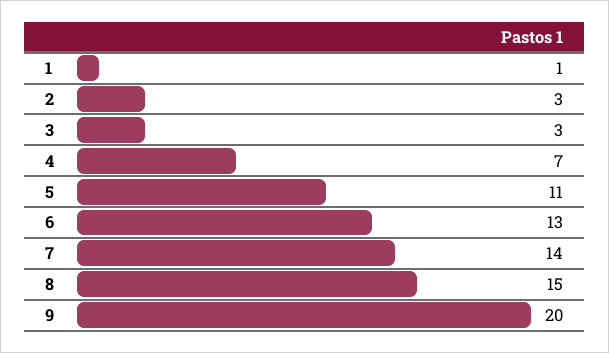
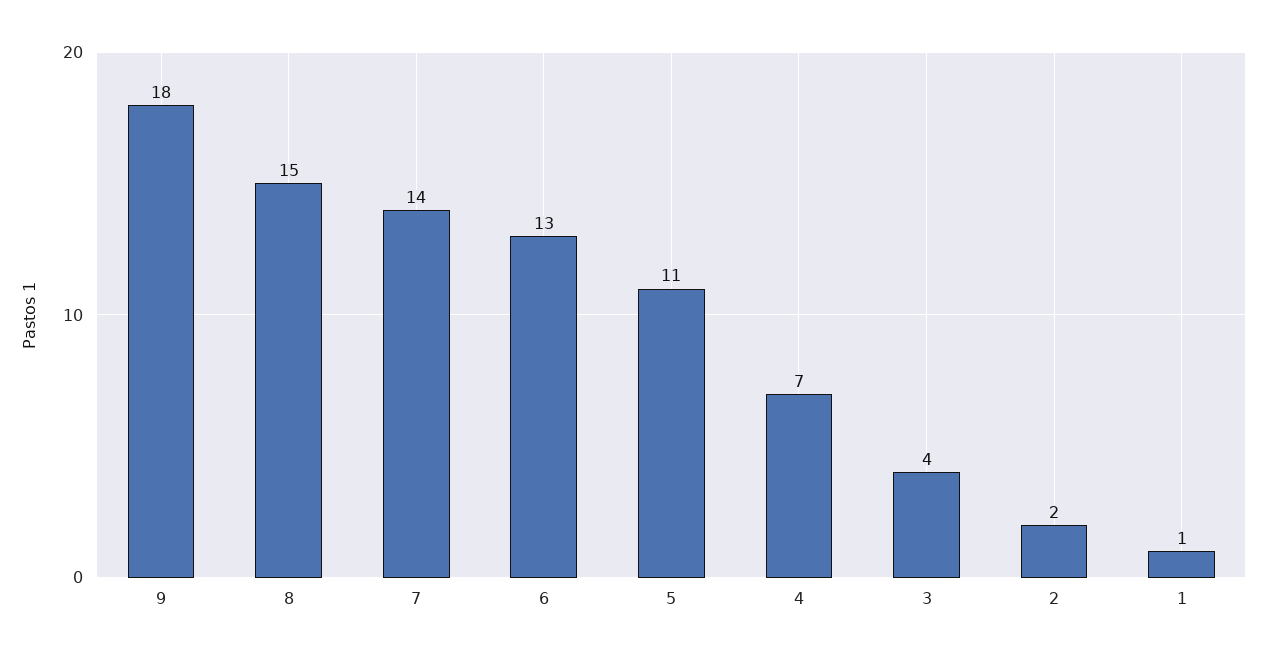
  {
    "1": 1,
-   "2": 3,
+   "2": 2,
-   "3": 3,
+   "3": 4,
    "4": 7,
    "5": 11,
    "6": 13,
    "7": 14,
    "8": 15,
-   "9": 20
+   "9": 18
  }

